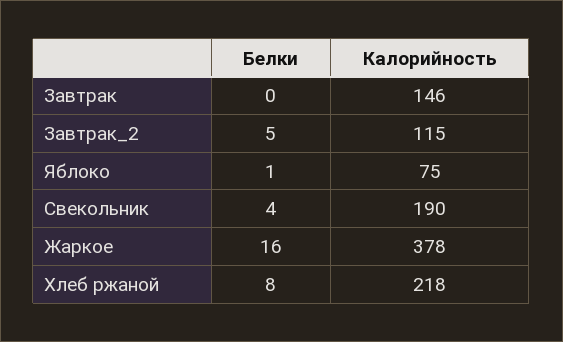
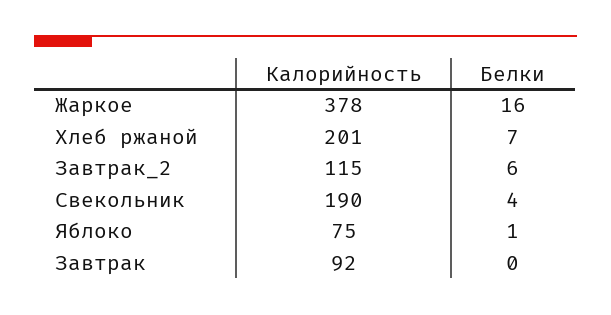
  {
    "Белки": {
      "Завтрак": 0,
-     "Завтрак_2": 5,
+     "Завтрак_2": 6,
      "Яблоко": 1,
      "Свекольник": 4,
      "Жаркое": 16,
-     "Хлеб ржаной": 8
+     "Хлеб ржаной": 7
    },
    "Калорийность": {
-     "Завтрак": 146,
+     "Завтрак": 92,
      "Завтрак_2": 115,
      "Яблоко": 75,
      "Свекольник": 190,
      "Жаркое": 378,
-     "Хлеб ржаной": 218
+     "Хлеб ржаной": 201
    }
  }

